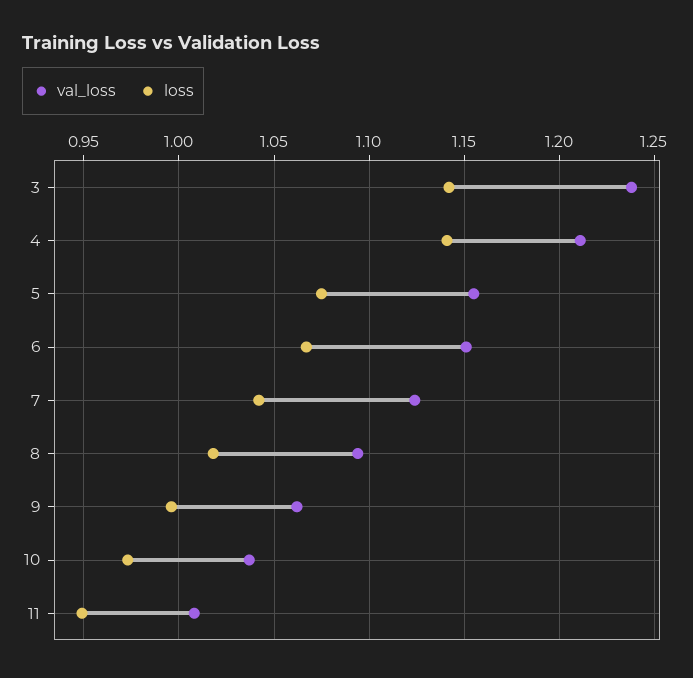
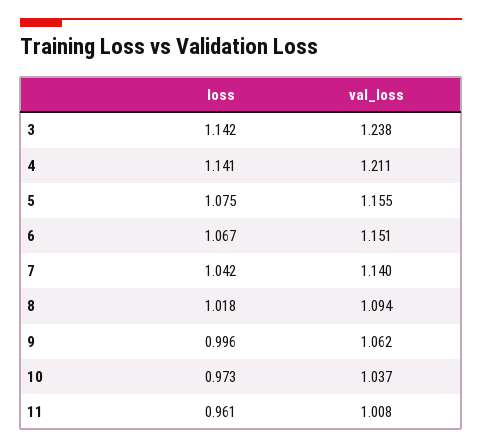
  {
    "val_loss": {
      "3": 1.238,
      "4": 1.211,
      "5": 1.155,
      "6": 1.151,
-     "7": 1.125,
+     "7": 1.14,
      "8": 1.094,
      "9": 1.062,
      "10": 1.037,
      "11": 1.008
    },
    "loss": {
      "3": 1.142,
      "4": 1.141,
      "5": 1.075,
      "6": 1.067,
      "7": 1.042,
      "8": 1.018,
      "9": 0.996,
      "10": 0.973,
-     "11": 0.95
+     "11": 0.961
    }
  }

